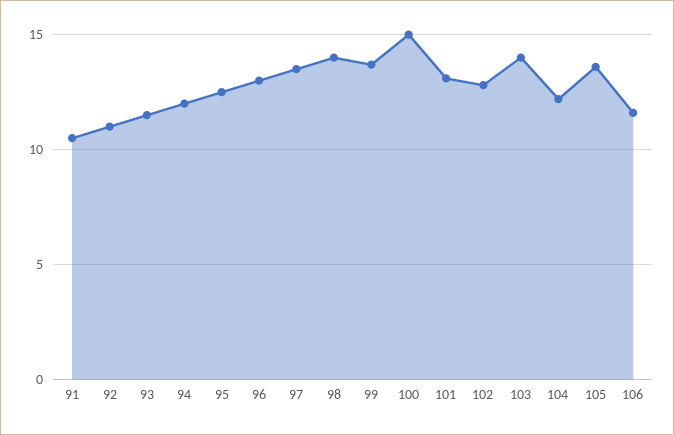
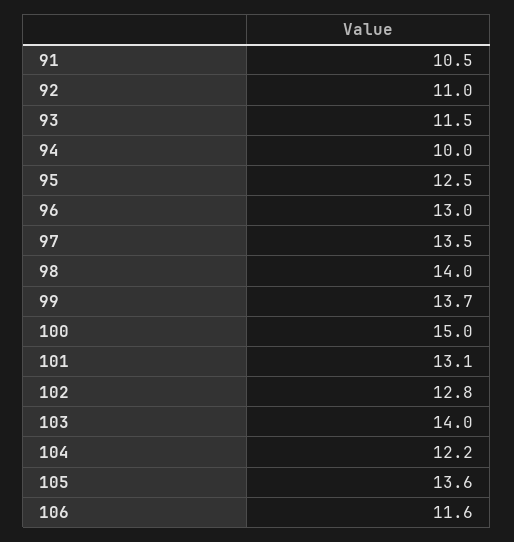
  {
    "91": 10.5,
    "92": 11,
    "93": 11.5,
-   "94": 12,
+   "94": 10,
    "95": 12.5,
    "96": 13,
    "97": 13.5,
    "98": 14,
    "99": 13.7,
    "100": 15,
    "101": 13.1,
    "102": 12.8,
    "103": 14,
    "104": 12.2,
    "105": 13.6,
    "106": 11.6
  }

